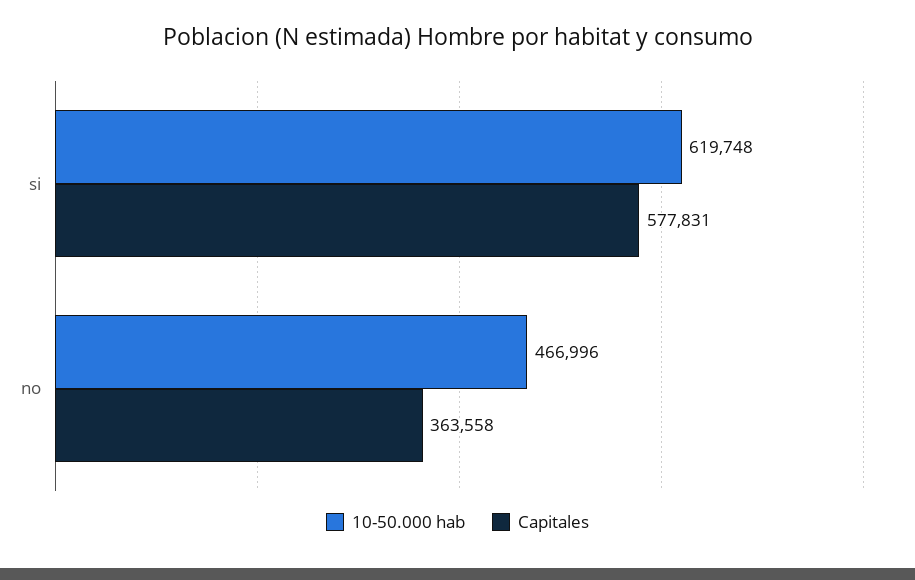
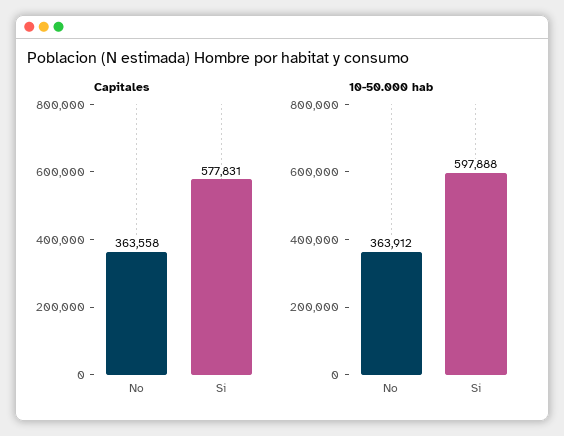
  {
    "10-50.000 hab": {
-     "si": 619748,
+     "si": 597888,
-     "no": 466996
+     "no": 363912
    },
    "Capitales": {
      "si": 577831,
      "no": 363558
    }
  }

